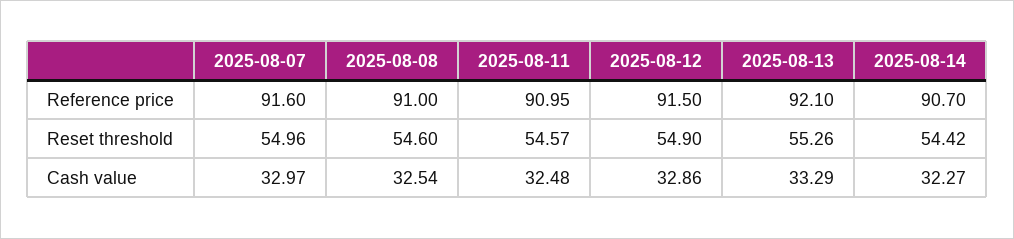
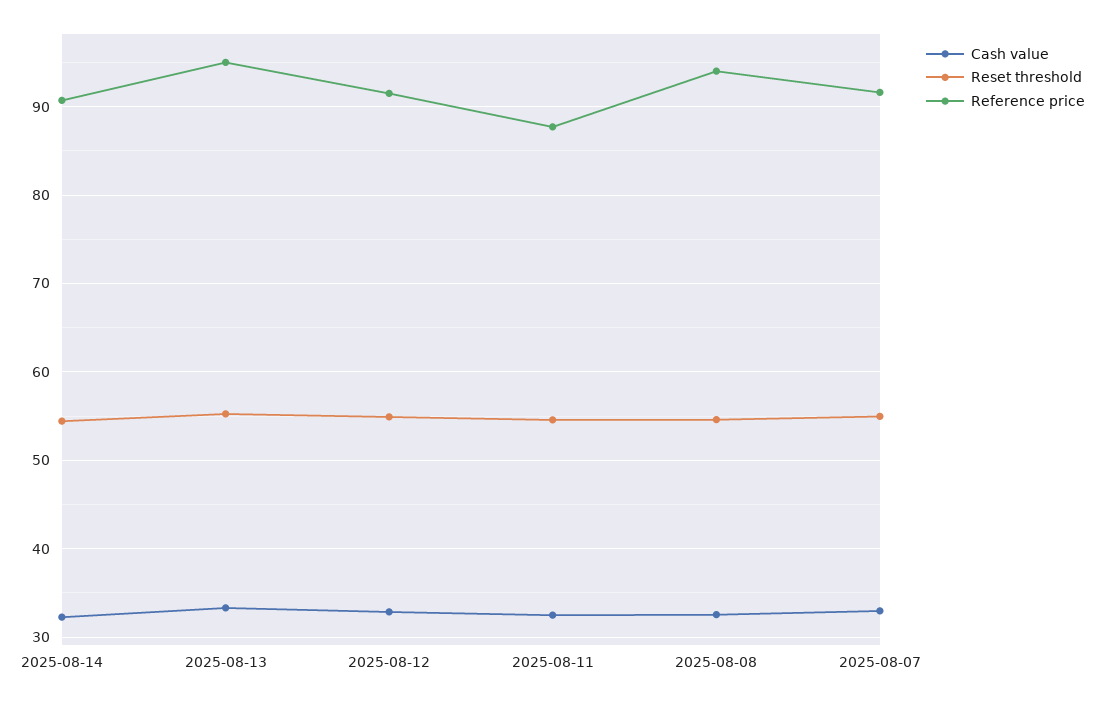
  {
    "Reference price": {
      "2025-08-07": 91.6,
-     "2025-08-08": 91,
+     "2025-08-08": 94,
-     "2025-08-11": 90.95,
+     "2025-08-11": 88,
      "2025-08-12": 91.5,
-     "2025-08-13": 92.1,
+     "2025-08-13": 95,
      "2025-08-14": 90.7
    },
    "Reset threshold": {
      "2025-08-07": 54.96,
      "2025-08-08": 54.6,
      "2025-08-11": 54.57,
      "2025-08-12": 54.9,
      "2025-08-13": 55.26,
      "2025-08-14": 54.42
    },
    "Cash value": {
      "2025-08-07": 32.97,
      "2025-08-08": 32.54,
      "2025-08-11": 32.48,
      "2025-08-12": 32.86,
      "2025-08-13": 33.29,
      "2025-08-14": 32.27
    }
  }

